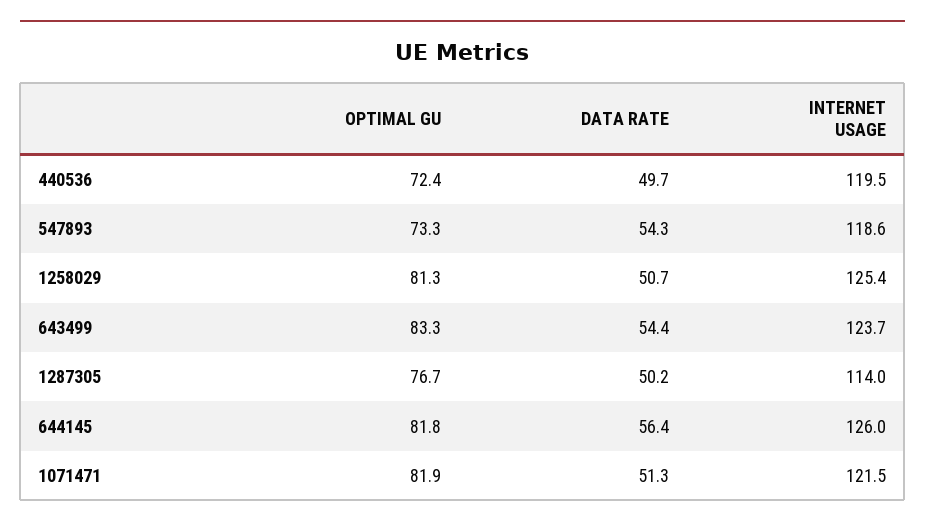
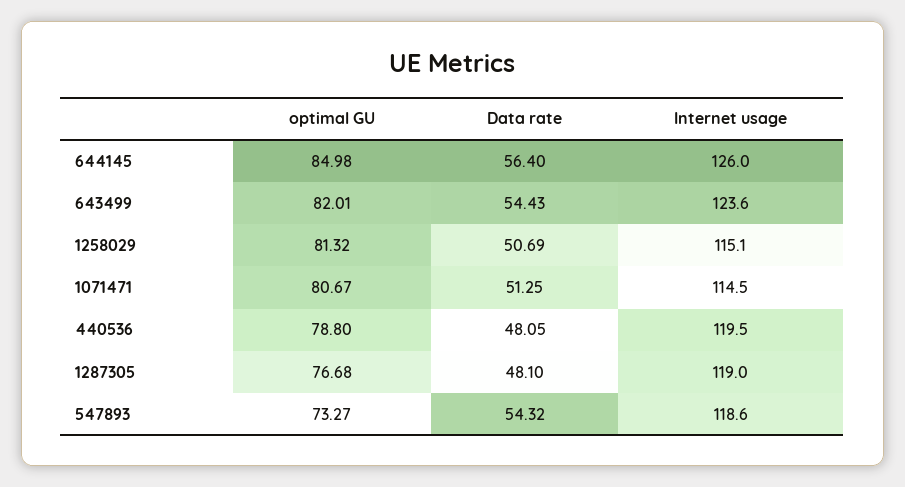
  {
    "OPTIMAL GU": {
-     "440536": 72.4,
+     "440536": 78.8,
      "547893": 73.27,
      "1258029": 81.32,
-     "643499": 83.3,
+     "643499": 82.01,
      "1287305": 76.68,
-     "644145": 81.8,
+     "644145": 84.98,
-     "1071471": 81.9
+     "1071471": 80.67
    },
    "DATA RATE": {
-     "440536": 49.7,
+     "440536": 48.05,
      "547893": 54.32,
      "1258029": 50.69,
      "643499": 54.43,
-     "1287305": 50.2,
+     "1287305": 48.1,
      "644145": 56.4,
      "1071471": 51.25
    },
    "INTERNET USAGE": {
      "440536": 119.5,
      "547893": 118.6,
-     "1258029": 125.4,
+     "1258029": 115.1,
-     "643499": 123.7,
+     "643499": 123.6,
-     "1287305": 114,
+     "1287305": 119,
      "644145": 126,
-     "1071471": 121.5
+     "1071471": 114.5
    }
  }

